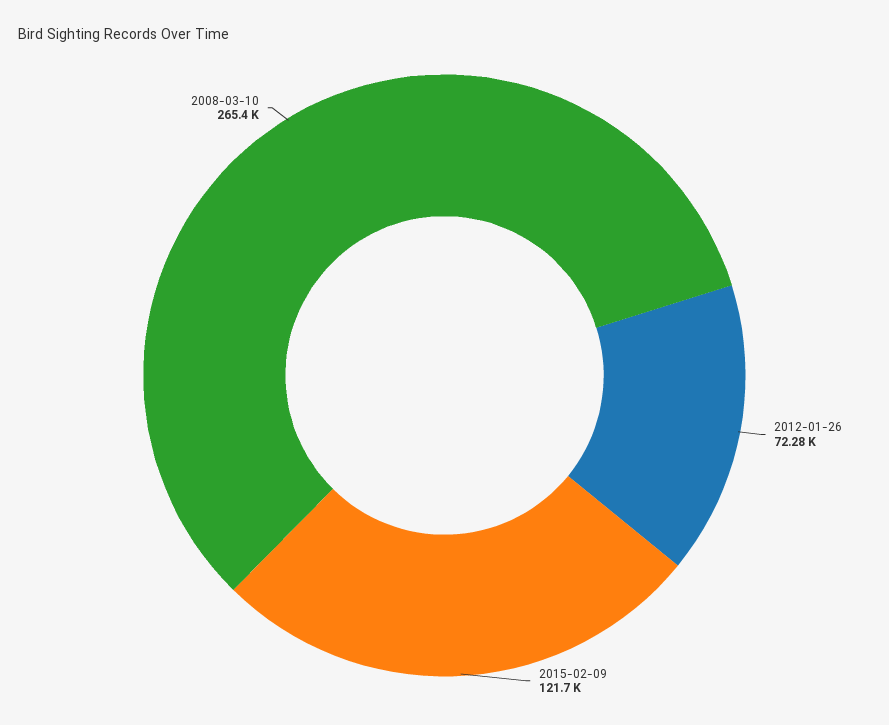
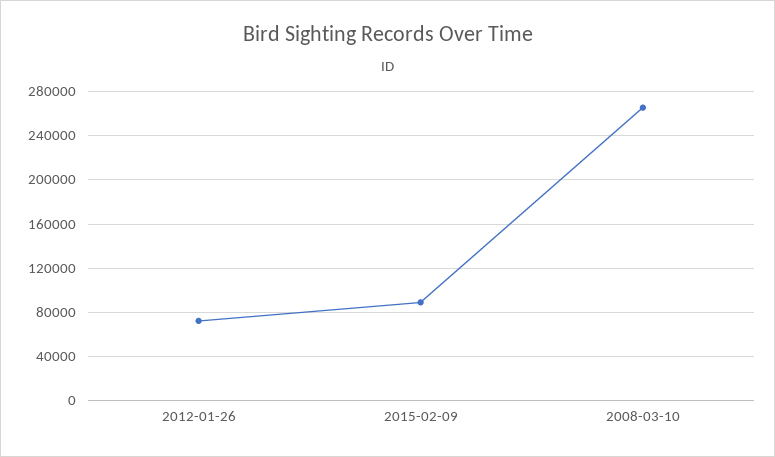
  {
    "2012-01-26": 72280,
-   "2015-02-09": 121700,
+   "2015-02-09": 90000,
    "2008-03-10": 265400
  }

